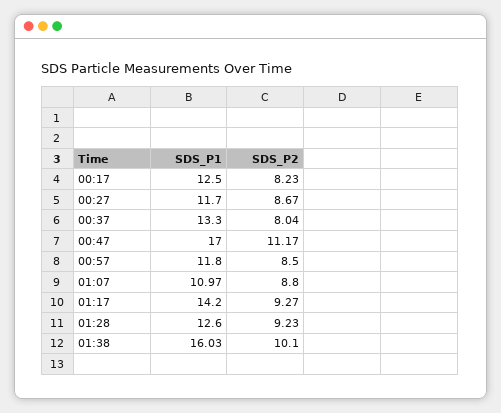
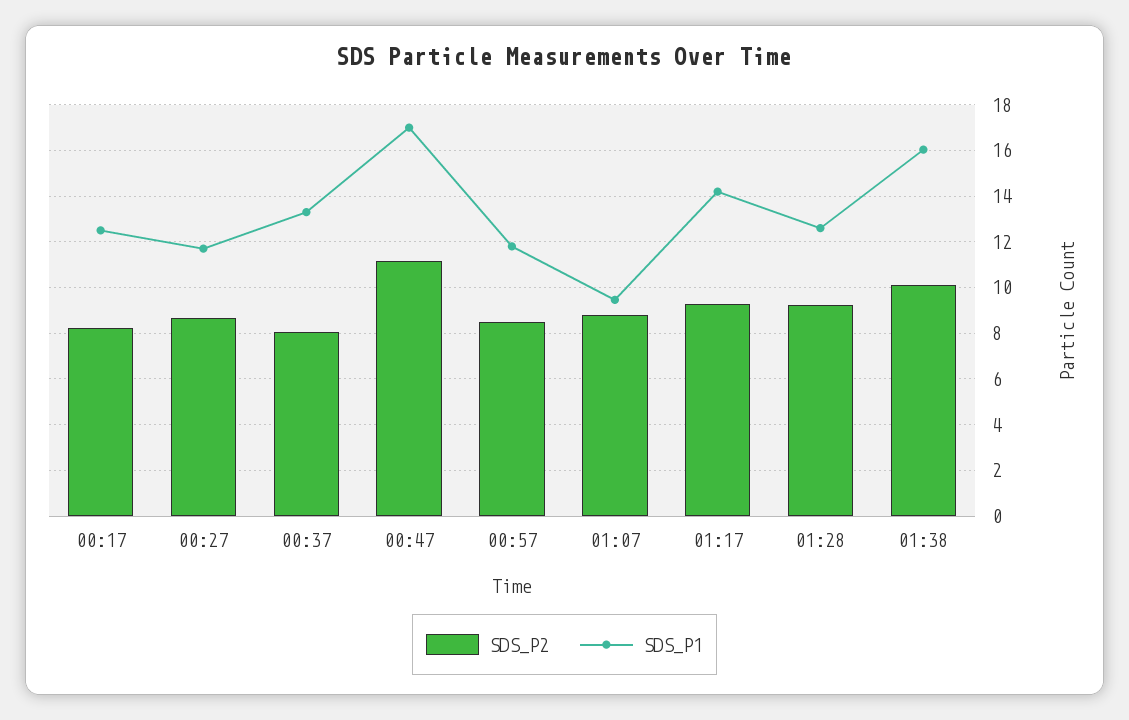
  {
    "SDS_P1": {
      "00:17": 12.5,
      "00:27": 11.7,
      "00:37": 13.3,
      "00:47": 17,
      "00:57": 11.8,
-     "01:07": 10.97,
+     "01:07": 9.5,
      "01:17": 14.2,
      "01:28": 12.6,
      "01:38": 16.03
    },
    "SDS_P2": {
      "00:17": 8.23,
      "00:27": 8.67,
      "00:37": 8.04,
      "00:47": 11.17,
      "00:57": 8.5,
      "01:07": 8.8,
      "01:17": 9.27,
      "01:28": 9.23,
      "01:38": 10.1
    }
  }

